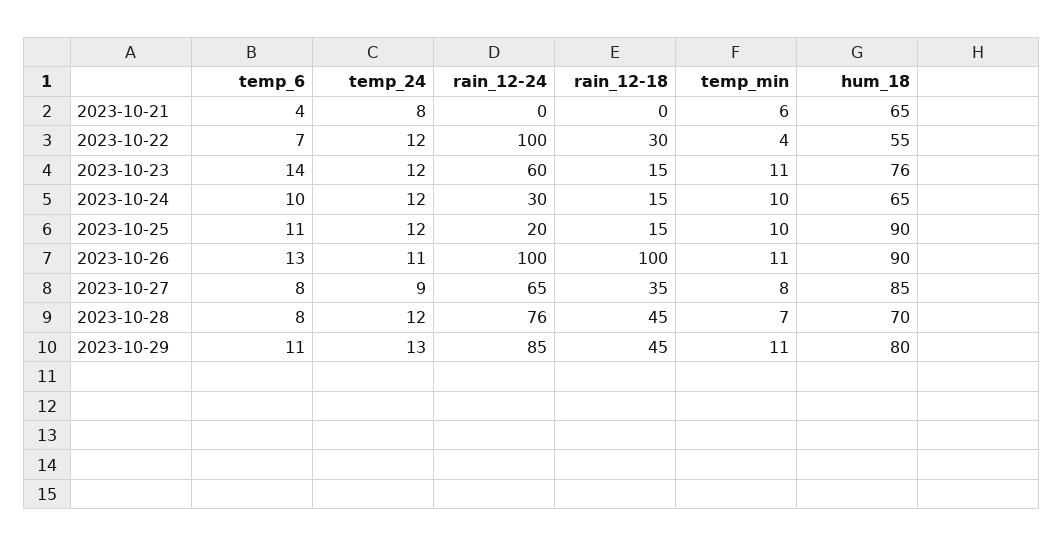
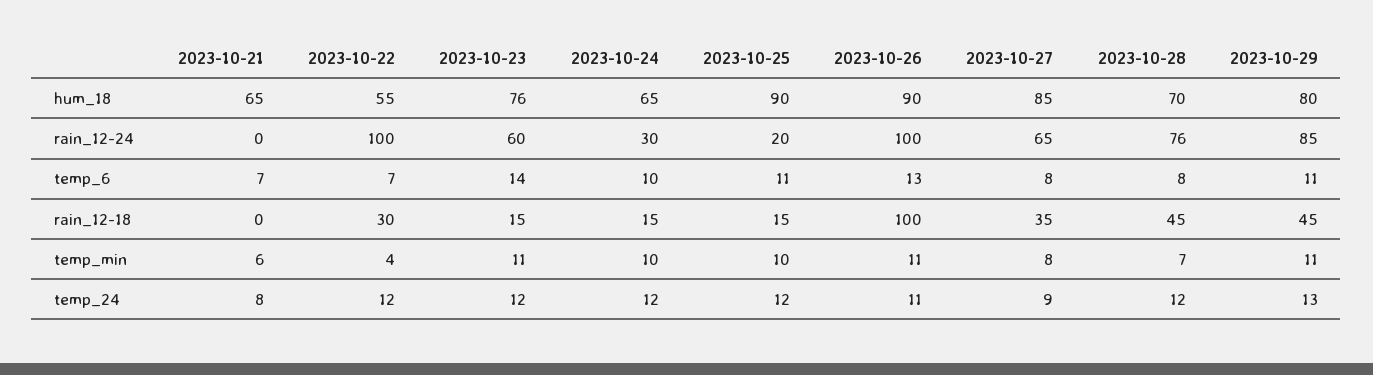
  {
    "temp_6": {
-     "2023-10-21": 4,
+     "2023-10-21": 7,
      "2023-10-22": 7,
      "2023-10-23": 14,
      "2023-10-24": 10,
      "2023-10-25": 11,
      "2023-10-26": 13,
      "2023-10-27": 8,
      "2023-10-28": 8,
      "2023-10-29": 11
    },
    "temp_24": {
      "2023-10-21": 8,
      "2023-10-22": 12,
      "2023-10-23": 12,
      "2023-10-24": 12,
      "2023-10-25": 12,
      "2023-10-26": 11,
      "2023-10-27": 9,
      "2023-10-28": 12,
      "2023-10-29": 13
    },
    "rain_12-24": {
      "2023-10-21": 0,
      "2023-10-22": 100,
      "2023-10-23": 60,
      "2023-10-24": 30,
      "2023-10-25": 20,
      "2023-10-26": 100,
      "2023-10-27": 65,
      "2023-10-28": 76,
      "2023-10-29": 85
    },
    "rain_12-18": {
      "2023-10-21": 0,
      "2023-10-22": 30,
      "2023-10-23": 15,
      "2023-10-24": 15,
      "2023-10-25": 15,
      "2023-10-26": 100,
      "2023-10-27": 35,
      "2023-10-28": 45,
      "2023-10-29": 45
    },
    "temp_min": {
      "2023-10-21": 6,
      "2023-10-22": 4,
      "2023-10-23": 11,
      "2023-10-24": 10,
      "2023-10-25": 10,
      "2023-10-26": 11,
      "2023-10-27": 8,
      "2023-10-28": 7,
      "2023-10-29": 11
    },
    "hum_18": {
      "2023-10-21": 65,
      "2023-10-22": 55,
      "2023-10-23": 76,
      "2023-10-24": 65,
      "2023-10-25": 90,
      "2023-10-26": 90,
      "2023-10-27": 85,
      "2023-10-28": 70,
      "2023-10-29": 80
    }
  }

